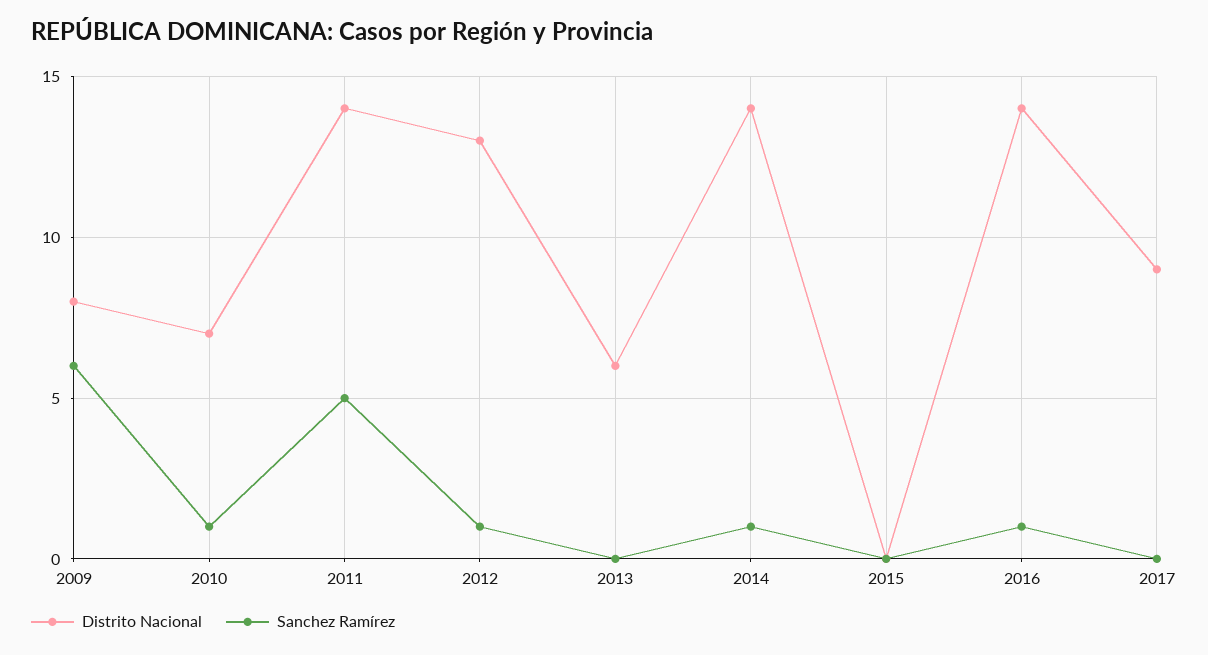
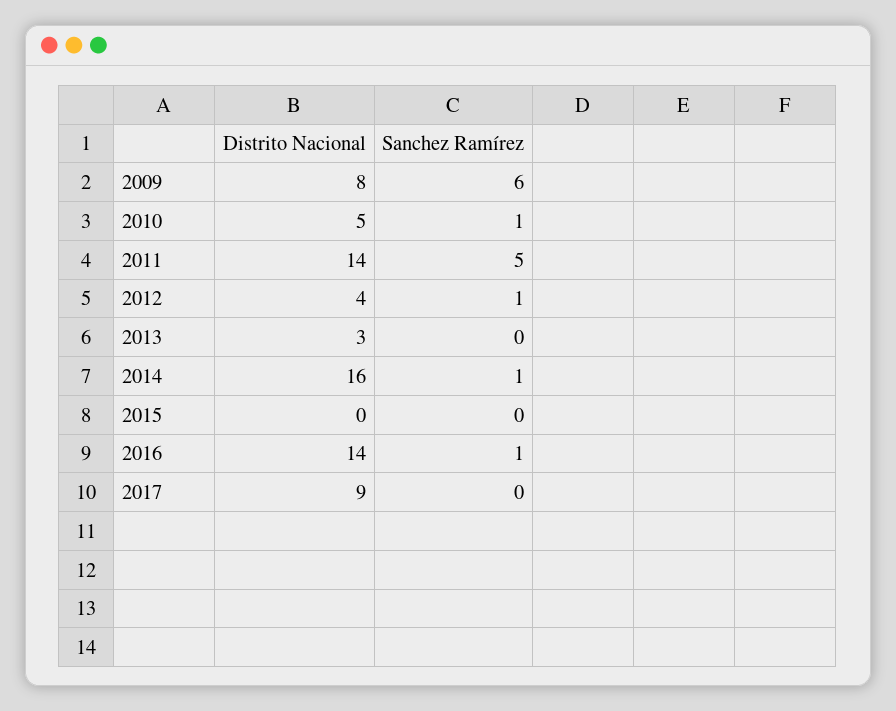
  {
    "Distrito Nacional": {
      "2009": 8,
-     "2010": 7,
+     "2010": 5,
      "2011": 14,
-     "2012": 13,
+     "2012": 4,
-     "2013": 6,
+     "2013": 3,
-     "2014": 14,
+     "2014": 16,
      "2015": 0,
      "2016": 14,
      "2017": 9
    },
    "Sanchez Ramírez": {
      "2009": 6,
      "2010": 1,
      "2011": 5,
      "2012": 1,
      "2013": 0,
      "2014": 1,
      "2015": 0,
      "2016": 1,
      "2017": 0
    }
  }

